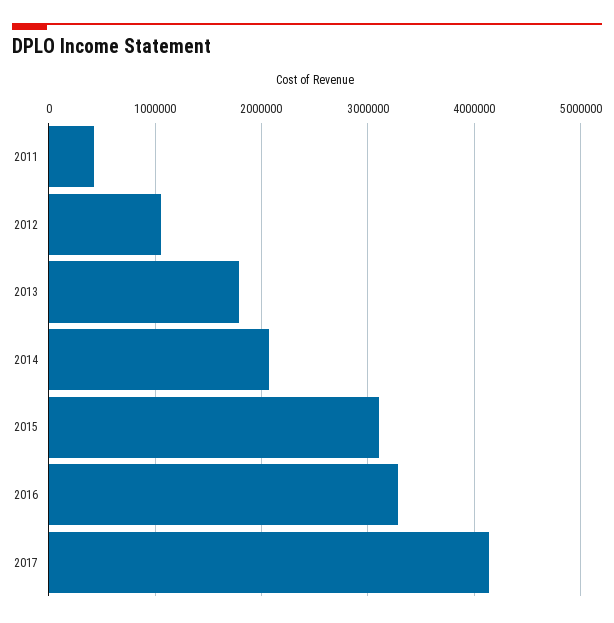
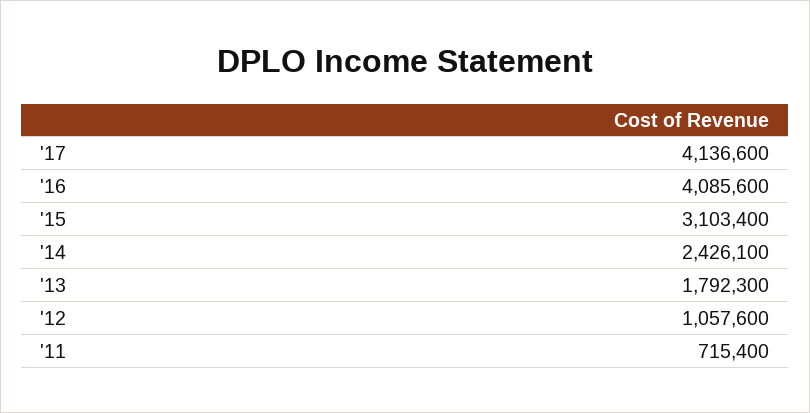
  {
-   "2011": 400000,
+   "2011": 715400,
    "2012": 1057600,
    "2013": 1792300,
-   "2014": 2100000,
+   "2014": 2426100,
    "2015": 3103400,
-   "2016": 3300000,
+   "2016": 4085600,
    "2017": 4136600
  }

